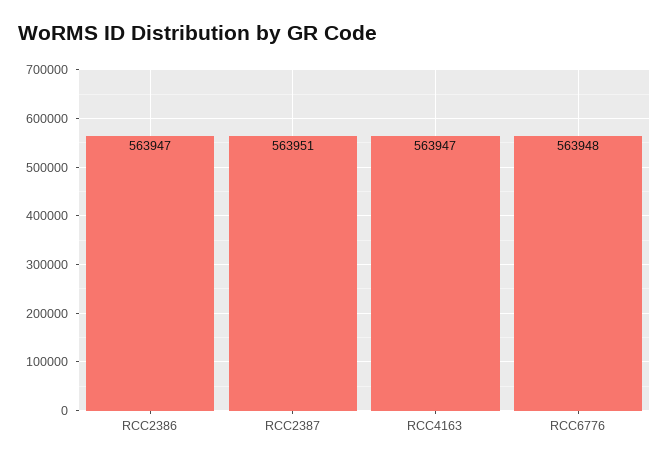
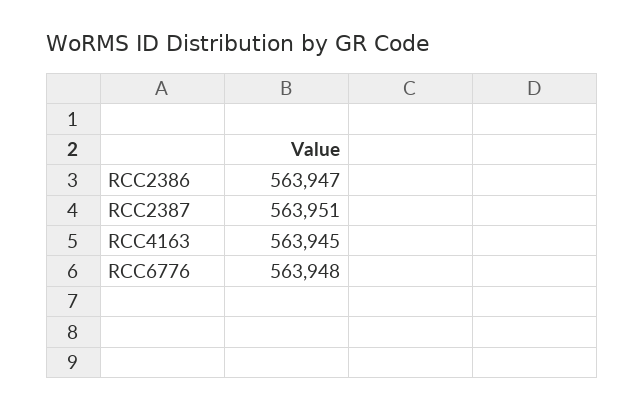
  {
    "RCC2386": 563947,
    "RCC2387": 563951,
-   "RCC4163": 563947,
+   "RCC4163": 563945,
    "RCC6776": 563948
  }

